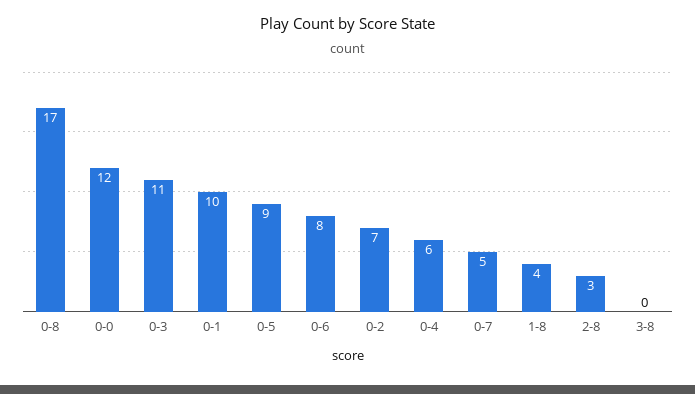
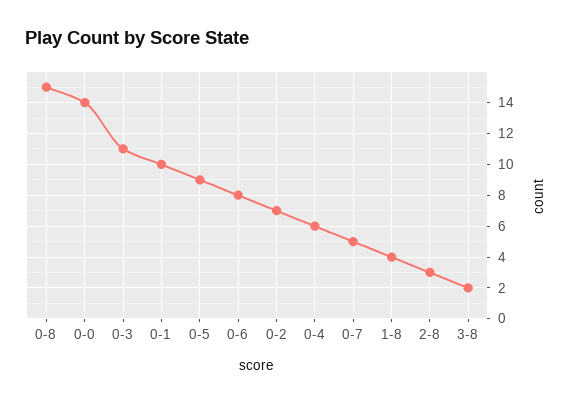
  {
-   "0-8": 17,
+   "0-8": 15,
-   "0-0": 12,
+   "0-0": 14,
    "0-3": 11,
    "0-1": 10,
    "0-5": 9,
    "0-6": 8,
    "0-2": 7,
    "0-4": 6,
    "0-7": 5,
    "1-8": 4,
    "2-8": 3,
-   "3-8": 0
+   "3-8": 2
  }

